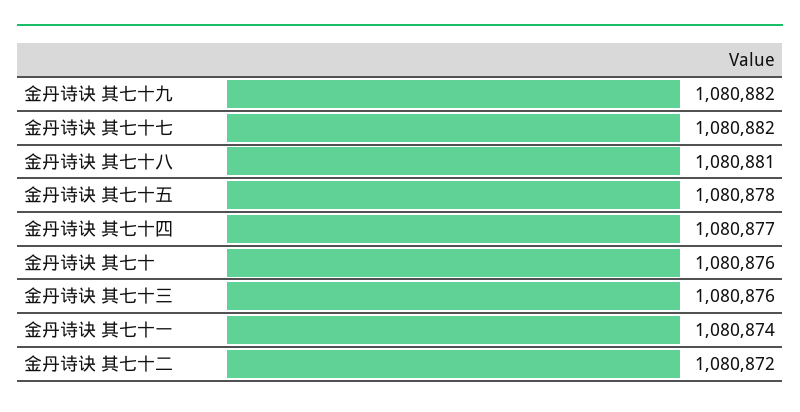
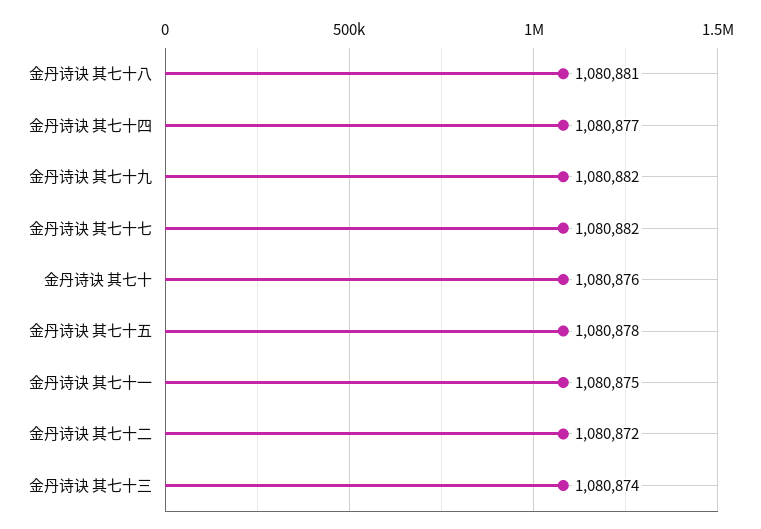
  {
    "金丹诗诀 其七十九": 1080882,
    "金丹诗诀 其七十七": 1080882,
    "金丹诗诀 其七十八": 1080881,
    "金丹诗诀 其七十五": 1080878,
    "金丹诗诀 其七十四": 1080877,
    "金丹诗诀 其七十": 1080876,
-   "金丹诗诀 其七十三": 1080876,
+   "金丹诗诀 其七十三": 1080874,
-   "金丹诗诀 其七十一": 1080874,
+   "金丹诗诀 其七十一": 1080875,
    "金丹诗诀 其七十二": 1080872
  }

